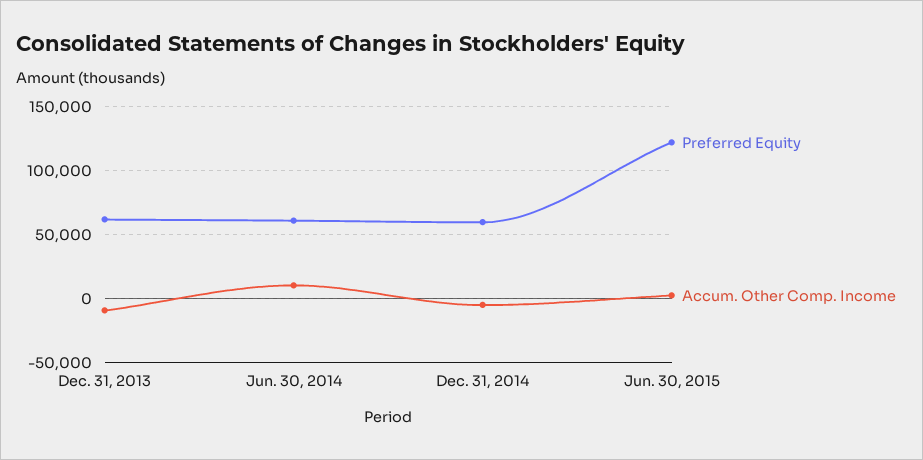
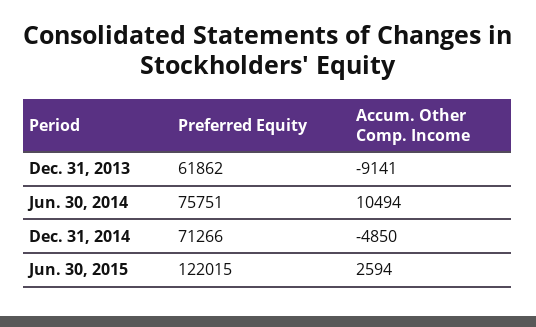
  {
    "Preferred Equity": {
      "Dec. 31, 2013": 61862,
-     "Jun. 30, 2014": 60000,
+     "Jun. 30, 2014": 75751,
-     "Dec. 31, 2014": 60000,
+     "Dec. 31, 2014": 71266,
      "Jun. 30, 2015": 122015
    },
    "Accum. Other Comp. Income": {
      "Dec. 31, 2013": -9141,
      "Jun. 30, 2014": 10494,
      "Dec. 31, 2014": -4850,
      "Jun. 30, 2015": 2594
    }
  }

